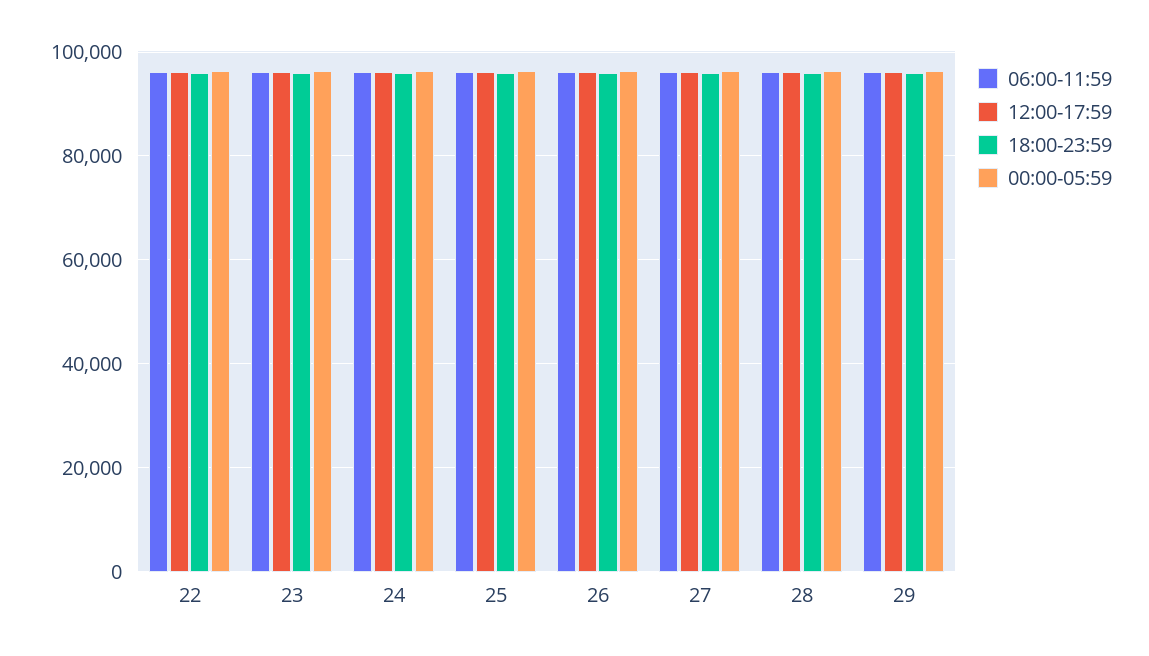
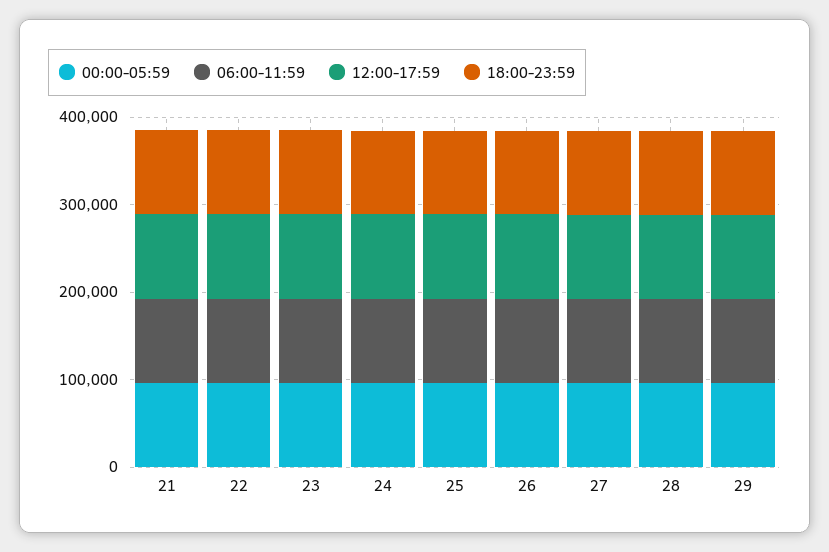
  {
    "06:00-11:59": {
      "22": 96000,
      "23": 96000,
      "24": 96000,
      "25": 96000,
      "26": 96000,
      "27": 96000,
      "28": 96000,
-     "29": 96000
+     "29": 96000,
+     "21": 100000
    },
    "12:00-17:59": {
      "22": 96000,
      "23": 96000,
      "24": 96000,
      "25": 96000,
      "26": 96000,
      "27": 96000,
      "28": 96000,
-     "29": 96000
+     "29": 96000,
+     "21": 100000
    },
    "18:00-23:59": {
      "22": 96000,
      "23": 96000,
      "24": 96000,
      "25": 96000,
      "26": 96000,
      "27": 96000,
      "28": 96000,
-     "29": 96000
+     "29": 96000,
+     "21": 100000
    },
    "00:00-05:59": {
      "22": 96000,
      "23": 96000,
      "24": 96000,
      "25": 96000,
      "26": 96000,
      "27": 96000,
      "28": 96000,
-     "29": 96000
+     "29": 96000,
+     "21": 100000
    }
  }

